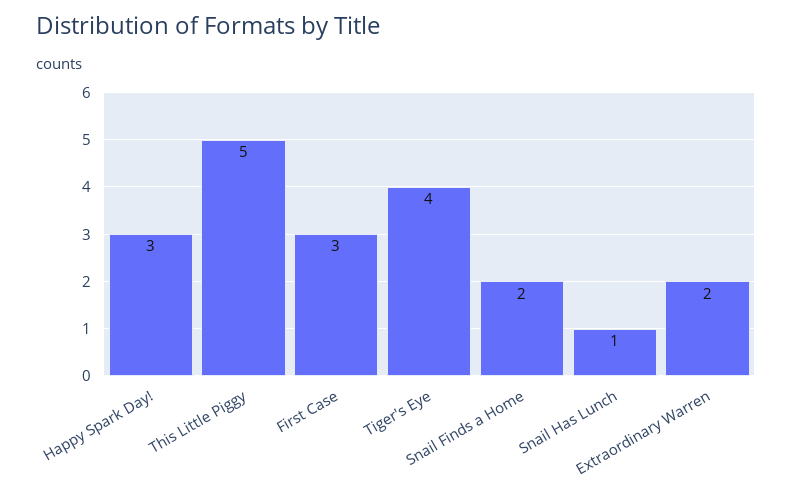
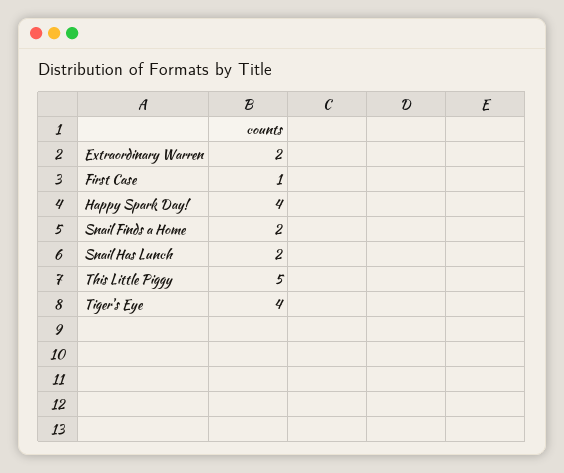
  {
-   "Happy Spark Day!": 3,
+   "Happy Spark Day!": 4,
    "This Little Piggy": 5,
-   "First Case": 3,
+   "First Case": 1,
    "Tiger's Eye": 4,
    "Snail Finds a Home": 2,
-   "Snail Has Lunch": 1,
+   "Snail Has Lunch": 2,
    "Extraordinary Warren": 2
  }

